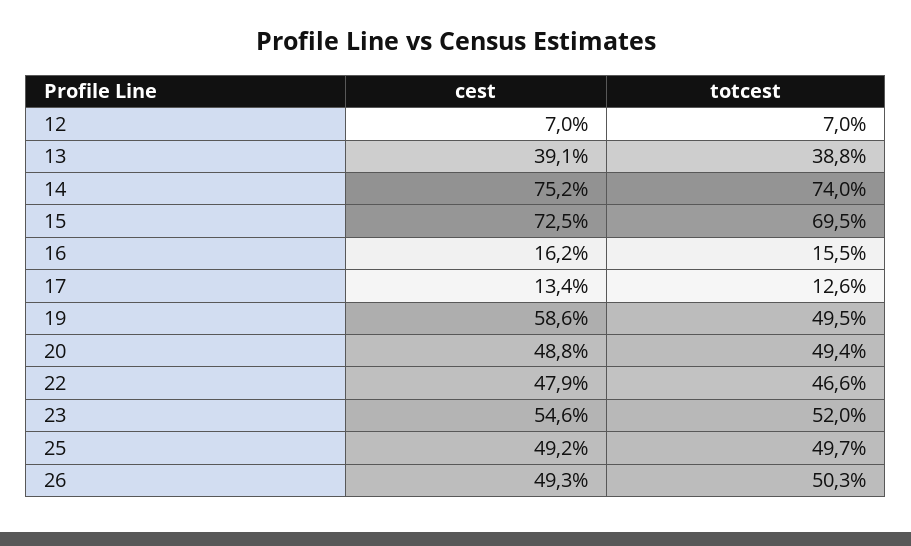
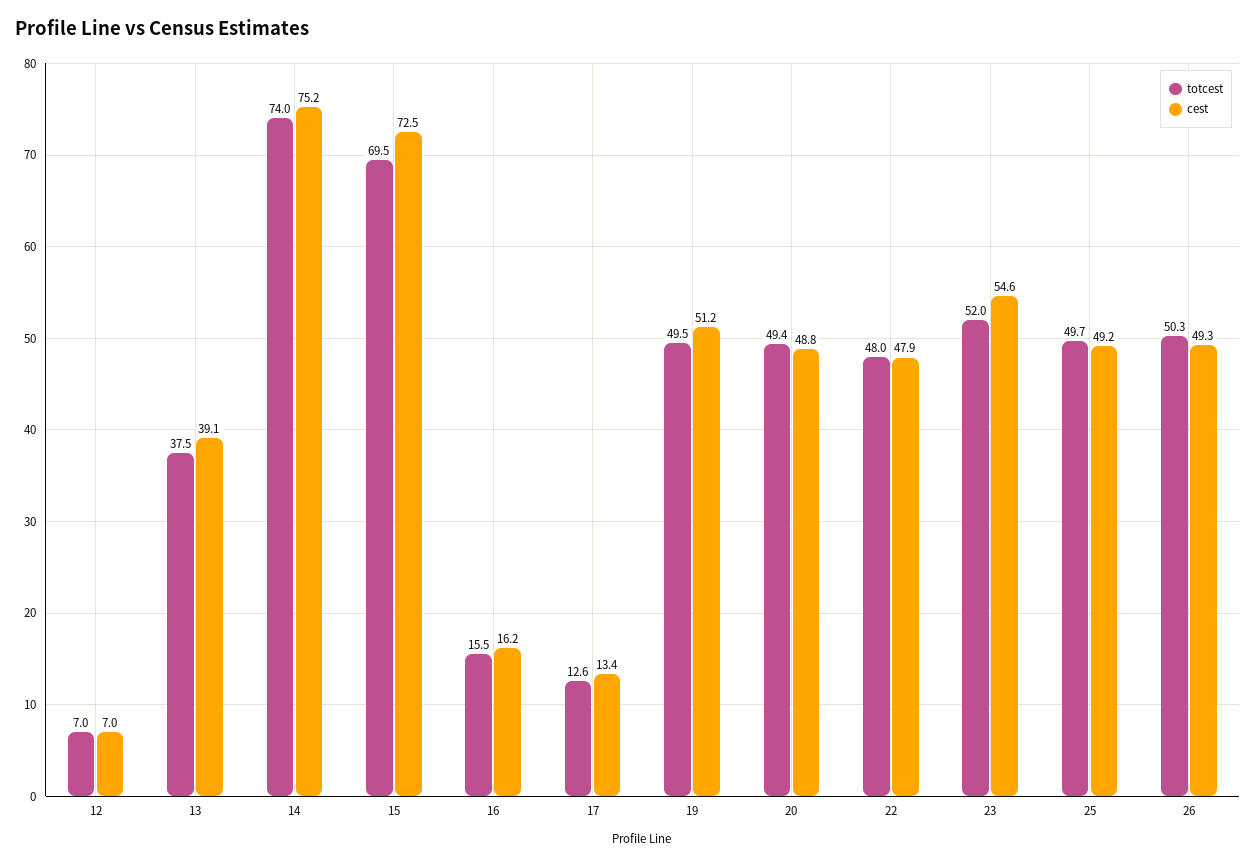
  {
    "cest": {
      "12": 7,
      "13": 39.1,
      "14": 75.2,
      "15": 72.5,
      "16": 16.2,
      "17": 13.4,
-     "19": 58.6,
+     "19": 51.2,
      "20": 48.8,
      "22": 47.9,
      "23": 54.6,
      "25": 49.2,
      "26": 49.3
    },
    "totcest": {
      "12": 7,
-     "13": 38.8,
+     "13": 37.5,
      "14": 74,
      "15": 69.5,
      "16": 15.5,
      "17": 12.6,
      "19": 49.5,
      "20": 49.4,
-     "22": 46.6,
+     "22": 48,
      "23": 52,
      "25": 49.7,
      "26": 50.3
    }
  }

